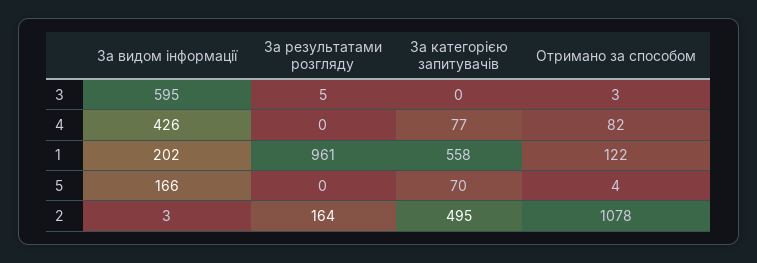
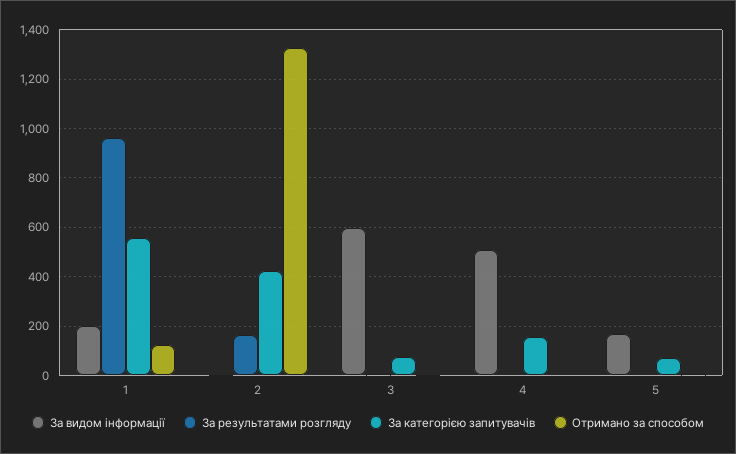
  {
    "За видом інформації": {
      "3": 595,
-     "4": 426,
+     "4": 500,
      "1": 202,
      "5": 166,
      "2": 3
    },
    "За результатами розгляду": {
      "3": 5,
      "4": 0,
      "1": 961,
      "5": 0,
      "2": 164
    },
    "За категорією запитувачів": {
-     "3": 0,
+     "3": 75,
-     "4": 77,
+     "4": 150,
      "1": 558,
      "5": 70,
-     "2": 495
+     "2": 425
    },
    "Отримано за способом": {
      "3": 3,
-     "4": 82,
+     "4": 0,
      "1": 122,
      "5": 4,
-     "2": 1078
+     "2": 1325
    }
  }

